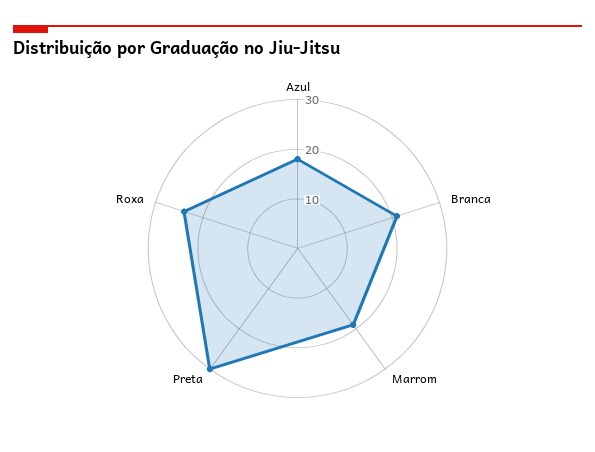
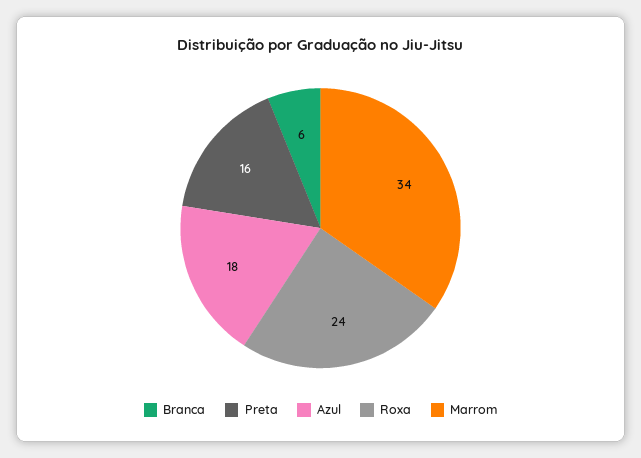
  {
    "Azul": 18,
-   "Branca": 20,
+   "Branca": 6,
-   "Marrom": 20,
+   "Marrom": 34,
-   "Preta": 30,
+   "Preta": 16,
    "Roxa": 24
  }

